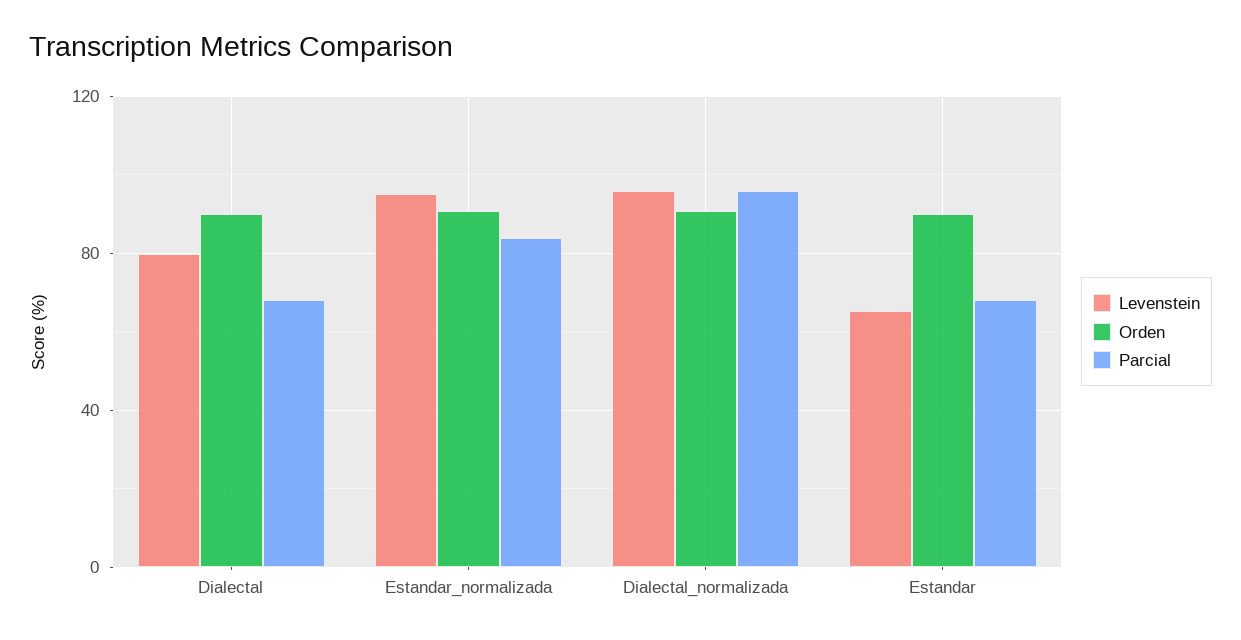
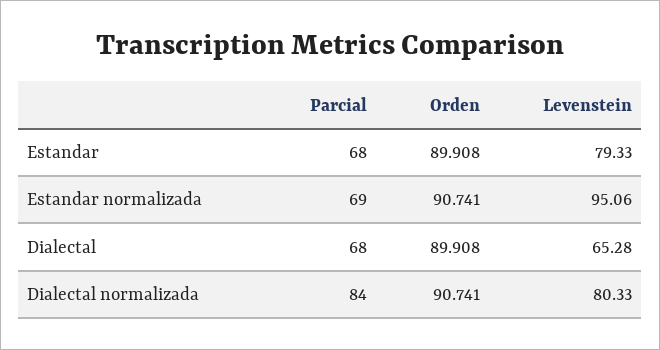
  {
    "Levenstein": {
-     "Dialectal": 80,
+     "Dialectal": 65.28,
      "Estandar_normalizada": 95.06,
-     "Dialectal_normalizada": 95,
+     "Dialectal_normalizada": 80.33,
-     "Estandar": 65
+     "Estandar": 79.33
    },
    "Orden": {
      "Dialectal": 89.908,
      "Estandar_normalizada": 90.741,
      "Dialectal_normalizada": 90.741,
      "Estandar": 89.908
    },
    "Parcial": {
      "Dialectal": 68,
-     "Estandar_normalizada": 85,
+     "Estandar_normalizada": 69,
-     "Dialectal_normalizada": 95,
+     "Dialectal_normalizada": 84,
      "Estandar": 68
    }
  }

